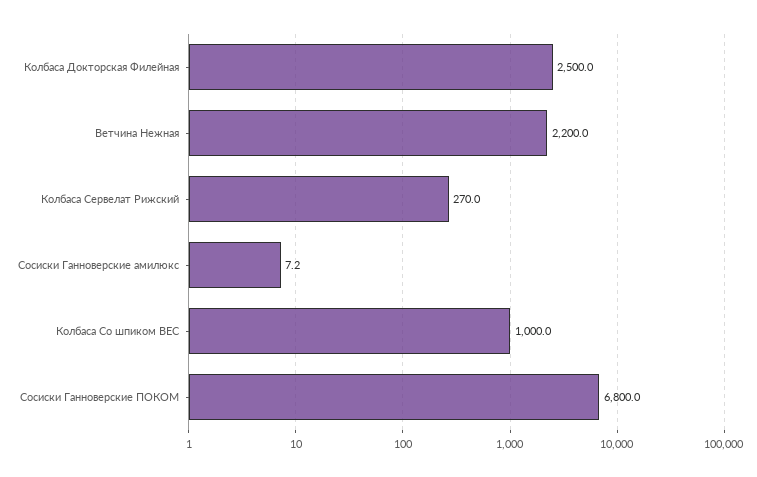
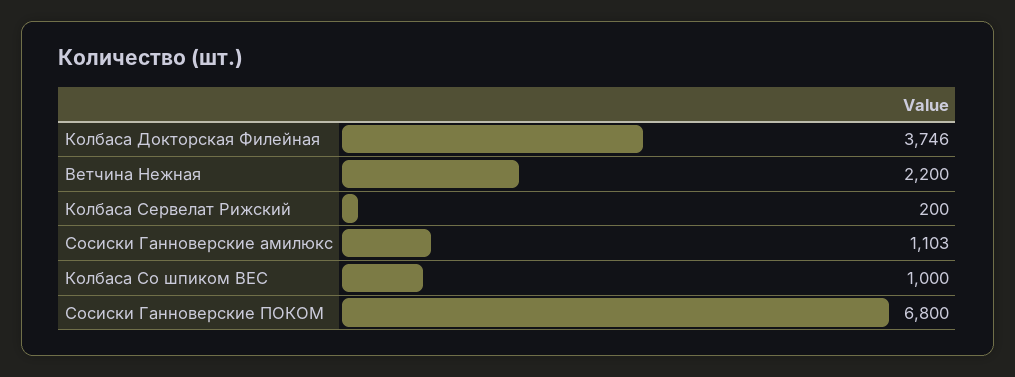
  {
-   "Колбаса Докторская Филейная": 2500,
+   "Колбаса Докторская Филейная": 3746,
    "Ветчина Нежная": 2200,
-   "Колбаса Сервелат Рижский": 270,
+   "Колбаса Сервелат Рижский": 200,
-   "Сосиски Ганноверские амилюкс": 7.2,
+   "Сосиски Ганноверские амилюкс": 1103,
    "Колбаса Со шпиком ВЕС": 1000,
    "Сосиски Ганноверские ПОКОМ": 6800
  }

